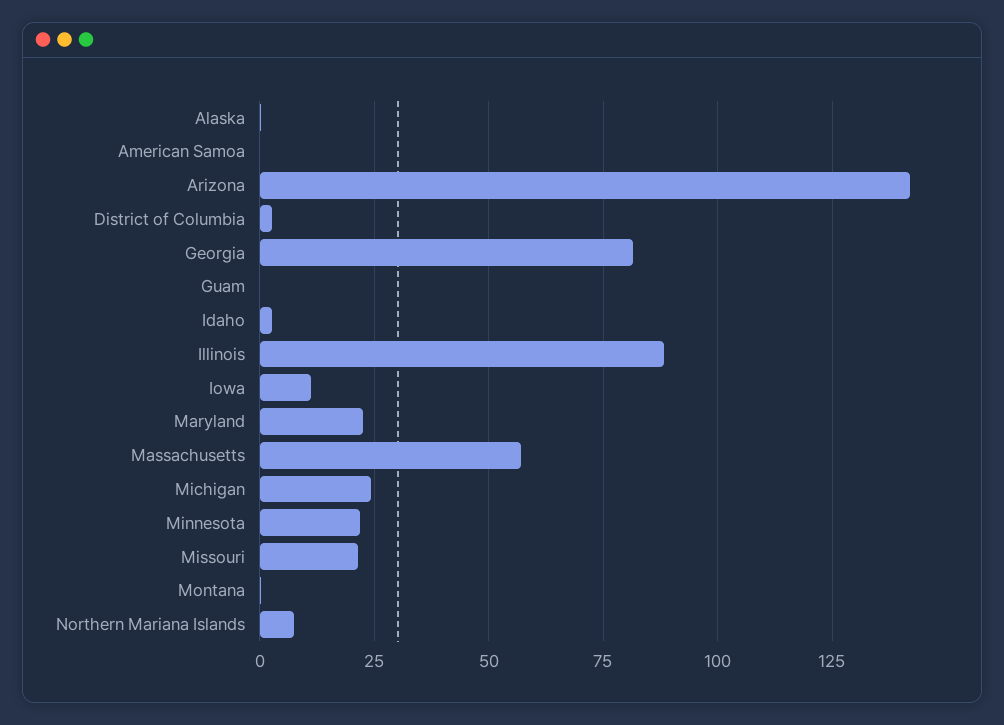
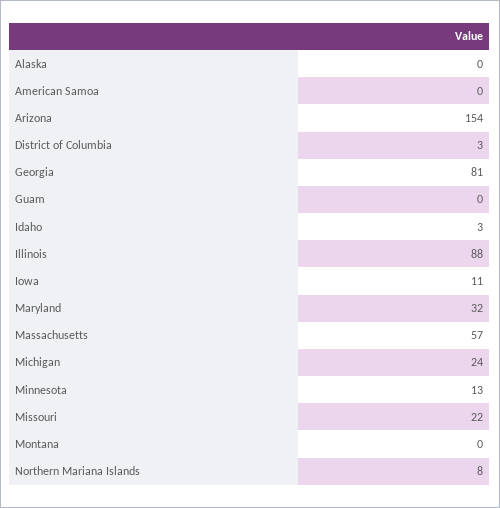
  {
    "Alaska": 0,
    "American Samoa": 0,
-   "Arizona": 142.5,
+   "Arizona": 154,
    "District of Columbia": 3,
    "Georgia": 81,
    "Guam": 0,
    "Idaho": 3,
    "Illinois": 88,
    "Iowa": 11,
-   "Maryland": 22.5,
+   "Maryland": 32,
    "Massachusetts": 57,
    "Michigan": 24,
-   "Minnesota": 22.5,
+   "Minnesota": 13,
    "Missouri": 22,
    "Montana": 0,
    "Northern Mariana Islands": 8
  }

